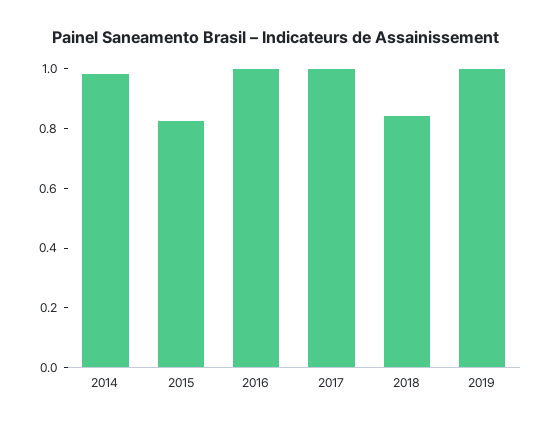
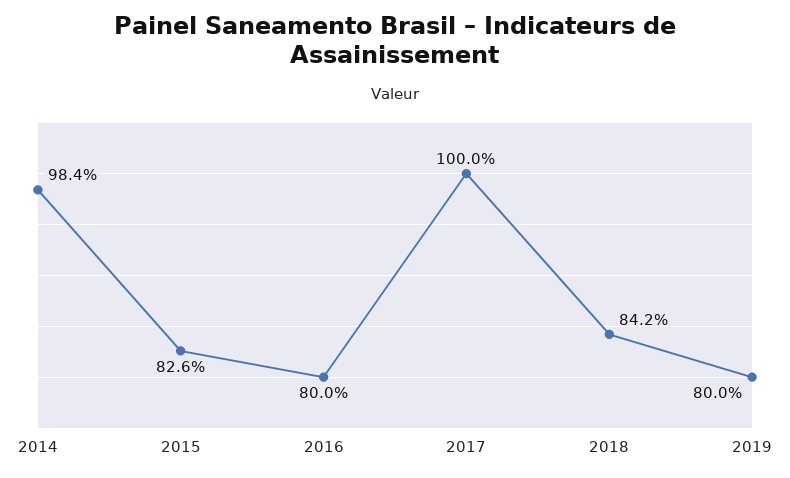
  {
    "2014": 0.984,
    "2015": 0.826,
-   "2016": 1,
+   "2016": 0.8,
    "2017": 1,
    "2018": 0.842,
-   "2019": 1
+   "2019": 0.8
  }

